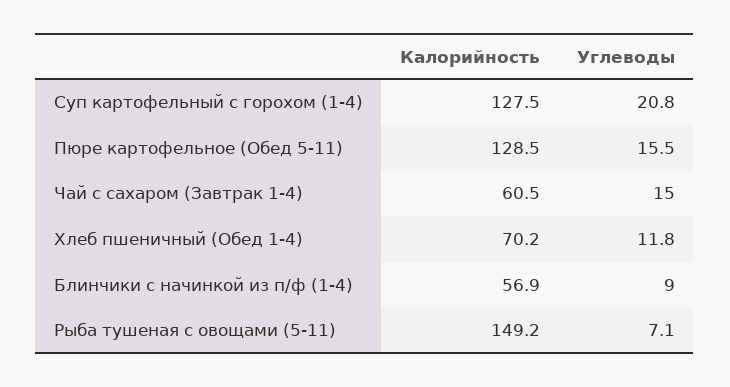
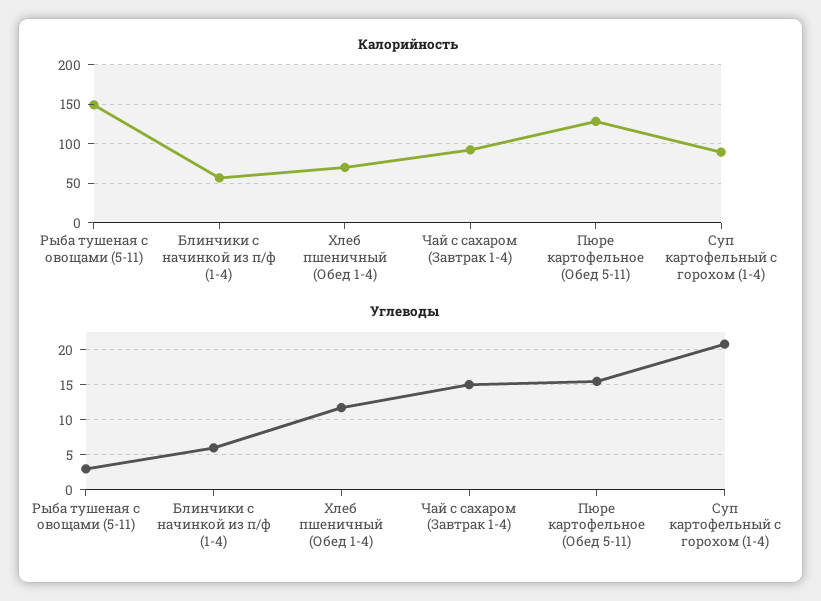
  {
    "Калорийность": {
-     "Суп картофельный с горохом (1-4)": 127.5,
+     "Суп картофельный с горохом (1-4)": 90,
      "Пюре картофельное (Обед 5-11)": 128.5,
-     "Чай с сахаром (Завтрак 1-4)": 60.5,
+     "Чай с сахаром (Завтрак 1-4)": 90,
      "Хлеб пшеничный (Обед 1-4)": 70.2,
      "Блинчики с начинкой из п/ф (1-4)": 56.9,
      "Рыба тушеная с овощами (5-11)": 149.2
    },
    "Углеводы": {
      "Суп картофельный с горохом (1-4)": 20.8,
      "Пюре картофельное (Обед 5-11)": 15.5,
      "Чай с сахаром (Завтрак 1-4)": 15,
      "Хлеб пшеничный (Обед 1-4)": 11.8,
-     "Блинчики с начинкой из п/ф (1-4)": 9,
+     "Блинчики с начинкой из п/ф (1-4)": 6,
-     "Рыба тушеная с овощами (5-11)": 7.1
+     "Рыба тушеная с овощами (5-11)": 3
    }
  }

